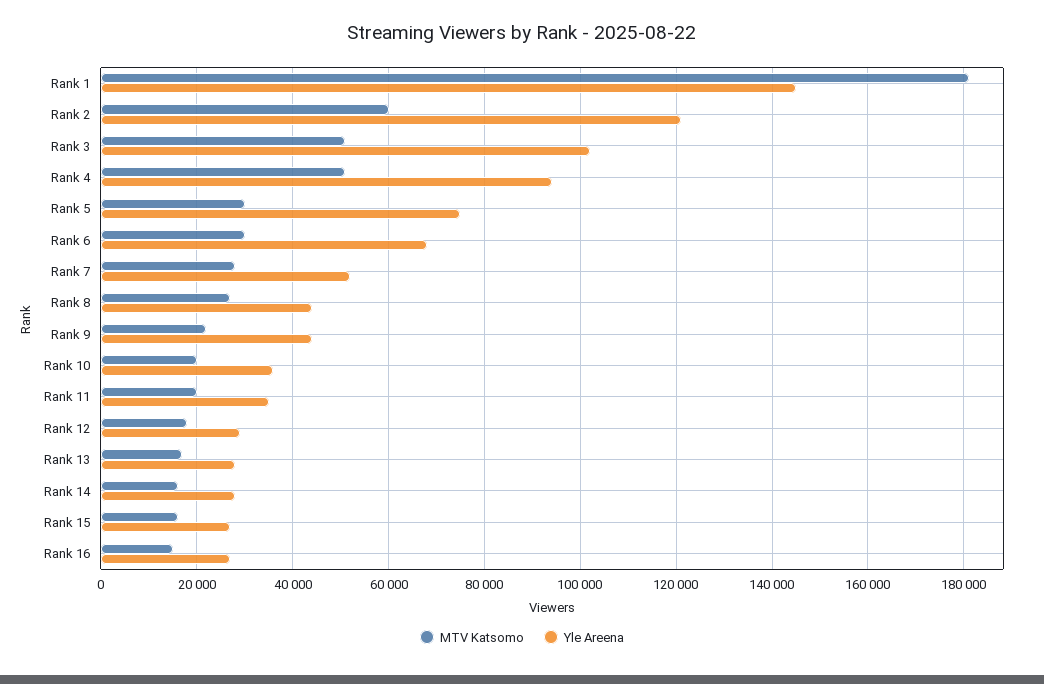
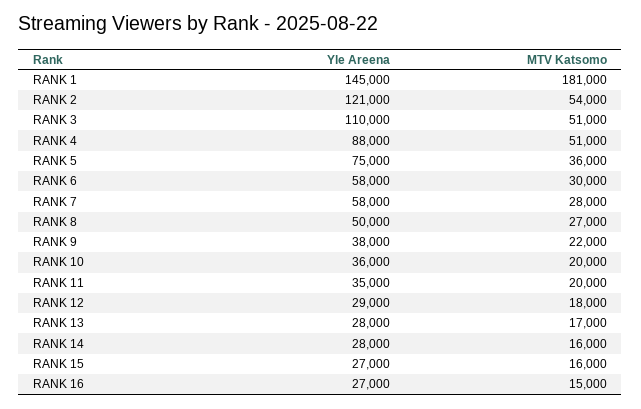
  {
    "MTV Katsomo": {
      "Rank 1": 181000,
-     "Rank 2": 60000,
+     "Rank 2": 54000,
      "Rank 3": 51000,
      "Rank 4": 51000,
-     "Rank 5": 30000,
+     "Rank 5": 36000,
      "Rank 6": 30000,
      "Rank 7": 28000,
      "Rank 8": 27000,
      "Rank 9": 22000,
      "Rank 10": 20000,
      "Rank 11": 20000,
      "Rank 12": 18000,
      "Rank 13": 17000,
      "Rank 14": 16000,
      "Rank 15": 16000,
      "Rank 16": 15000
    },
    "Yle Areena": {
      "Rank 1": 145000,
      "Rank 2": 121000,
-     "Rank 3": 102000,
+     "Rank 3": 110000,
-     "Rank 4": 94000,
+     "Rank 4": 88000,
      "Rank 5": 75000,
-     "Rank 6": 68000,
+     "Rank 6": 58000,
-     "Rank 7": 52000,
+     "Rank 7": 58000,
-     "Rank 8": 44000,
+     "Rank 8": 50000,
-     "Rank 9": 44000,
+     "Rank 9": 38000,
      "Rank 10": 36000,
      "Rank 11": 35000,
      "Rank 12": 29000,
      "Rank 13": 28000,
      "Rank 14": 28000,
      "Rank 15": 27000,
      "Rank 16": 27000
    }
  }

